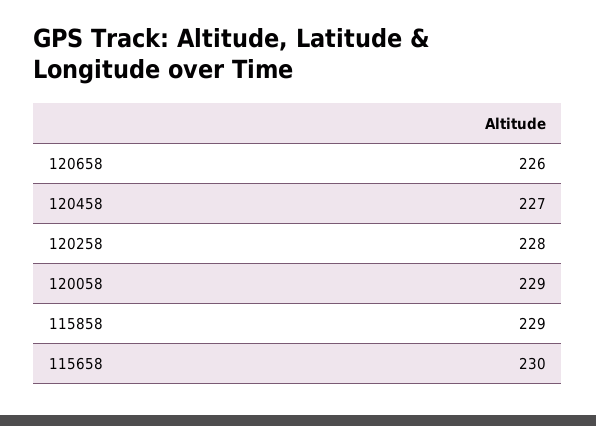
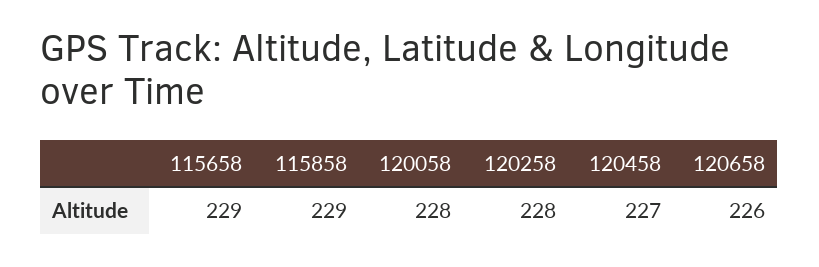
  {
    "120658": 226,
    "120458": 227,
    "120258": 228,
-   "120058": 229,
+   "120058": 228,
    "115858": 229,
-   "115658": 230
+   "115658": 229
  }

